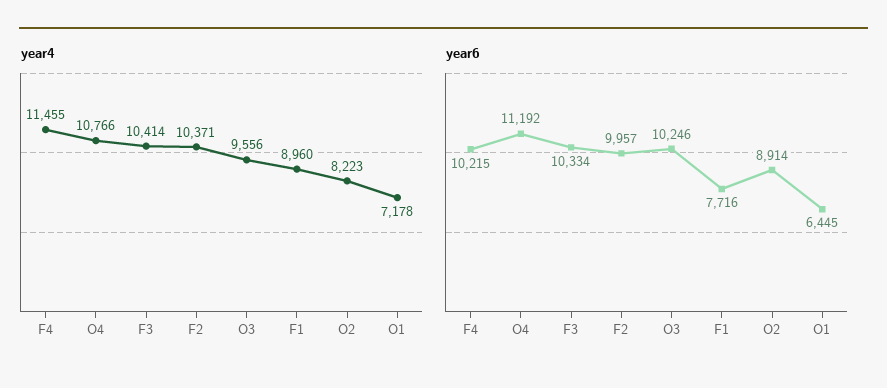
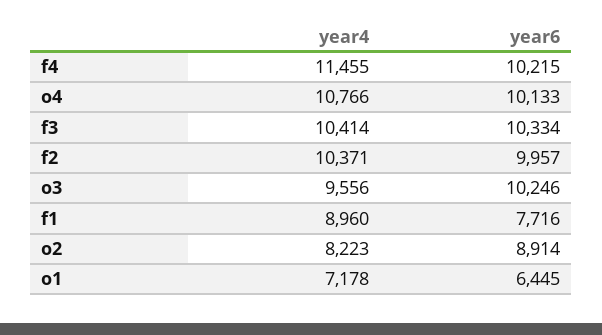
  {
    "year4": {
      "F4": 11455,
      "O4": 10766,
      "F3": 10414,
      "F2": 10371,
      "O3": 9556,
      "F1": 8960,
      "O2": 8223,
      "O1": 7178
    },
    "year6": {
      "F4": 10215,
-     "O4": 11192,
+     "O4": 10133,
      "F3": 10334,
      "F2": 9957,
      "O3": 10246,
      "F1": 7716,
      "O2": 8914,
      "O1": 6445
    }
  }

